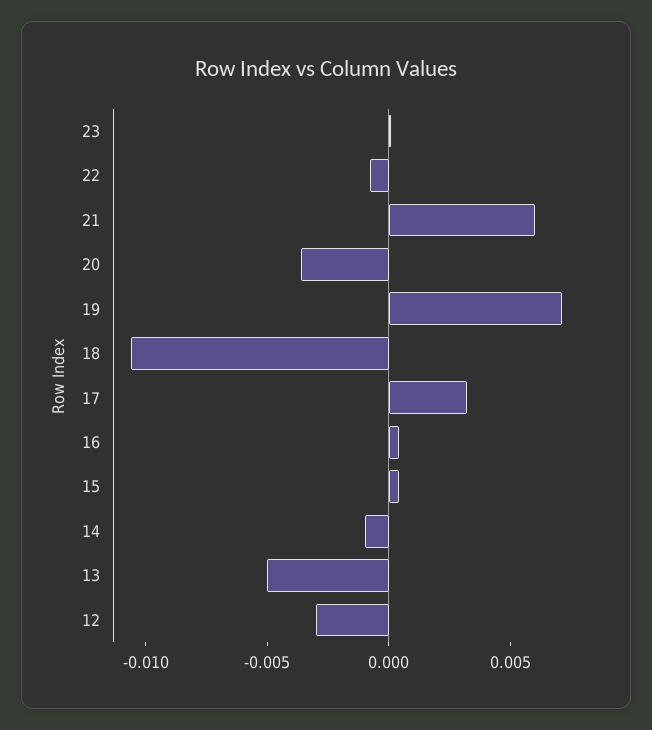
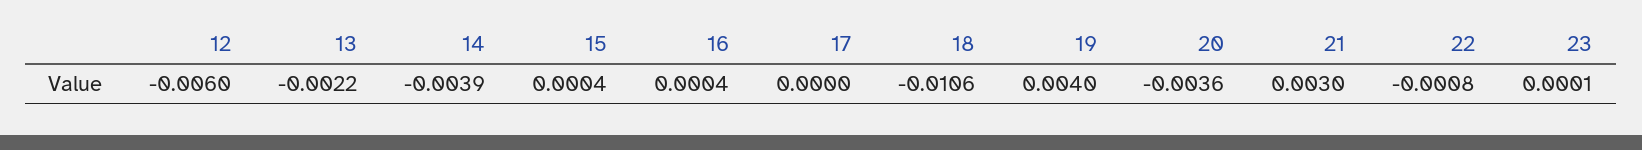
  {
    "23": 0.0001,
    "22": -0.0008,
-   "21": 0.006,
+   "21": 0.003,
    "20": -0.0036,
-   "19": 0.007,
+   "19": 0.004,
    "18": -0.0106,
-   "17": 0.003,
+   "17": 0,
    "16": 0.0004,
    "15": 0.0004,
-   "14": -0.001,
+   "14": -0.0039,
-   "13": -0.005,
+   "13": -0.0022,
-   "12": -0.003
+   "12": -0.006
  }

